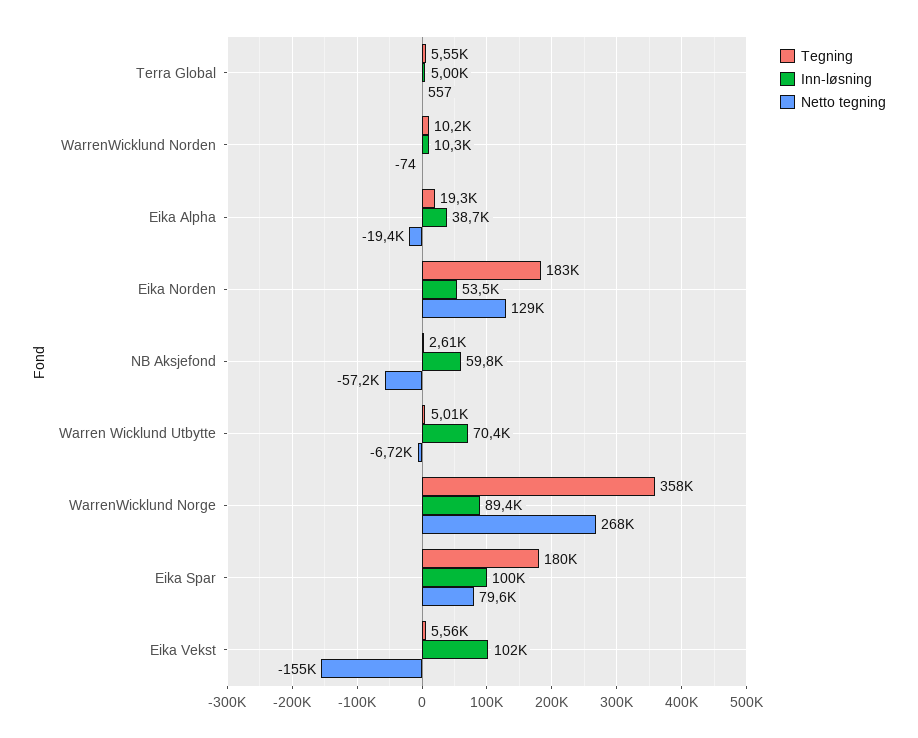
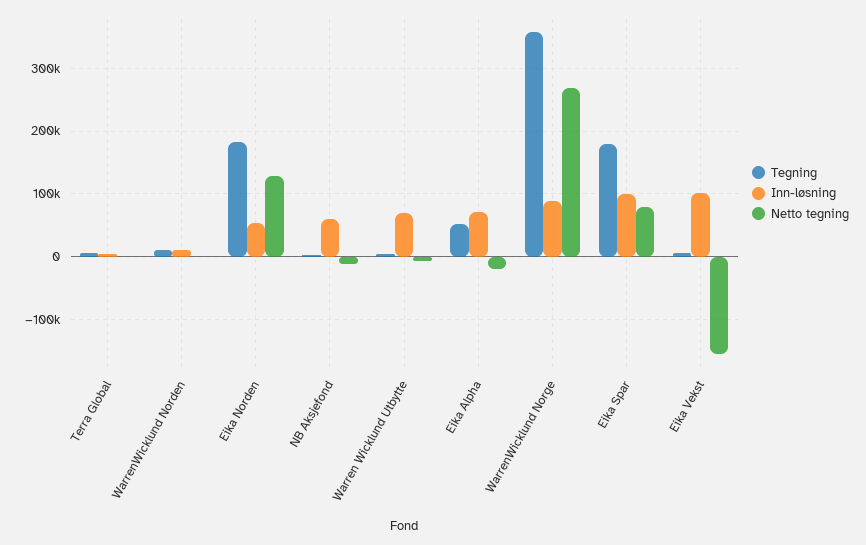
  {
    "Tegning": {
      "Terra Global": 5550,
      "WarrenWicklund Norden": 10200,
-     "Eika Alpha": 19300,
+     "Eika Alpha": 50000,
      "Eika Norden": 183000,
      "NB Aksjefond": 2610,
      "Warren Wicklund Utbytte": 5010,
      "WarrenWicklund Norge": 358000,
      "Eika Spar": 180000,
      "Eika Vekst": 5560
    },
    "Inn-løsning": {
      "Terra Global": 5000,
      "WarrenWicklund Norden": 10300,
-     "Eika Alpha": 38700,
+     "Eika Alpha": 70000,
      "Eika Norden": 53500,
      "NB Aksjefond": 59800,
      "Warren Wicklund Utbytte": 70400,
      "WarrenWicklund Norge": 89400,
      "Eika Spar": 100000,
      "Eika Vekst": 102000
    },
    "Netto tegning": {
      "Terra Global": 557,
      "WarrenWicklund Norden": -74,
      "Eika Alpha": -19400,
      "Eika Norden": 129000,
-     "NB Aksjefond": -57200,
+     "NB Aksjefond": -10000,
      "Warren Wicklund Utbytte": -6720,
      "WarrenWicklund Norge": 268000,
      "Eika Spar": 79600,
      "Eika Vekst": -155000
    }
  }

